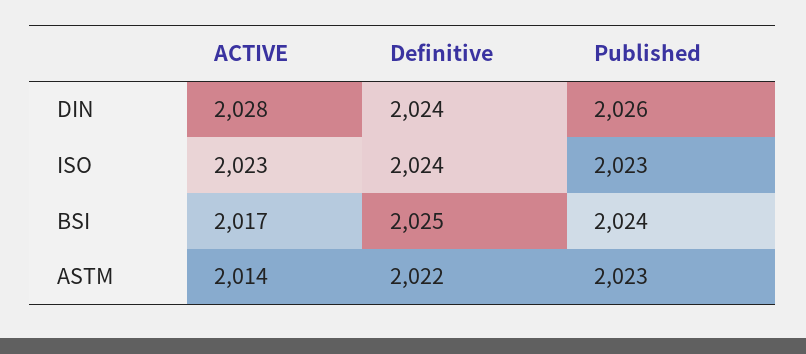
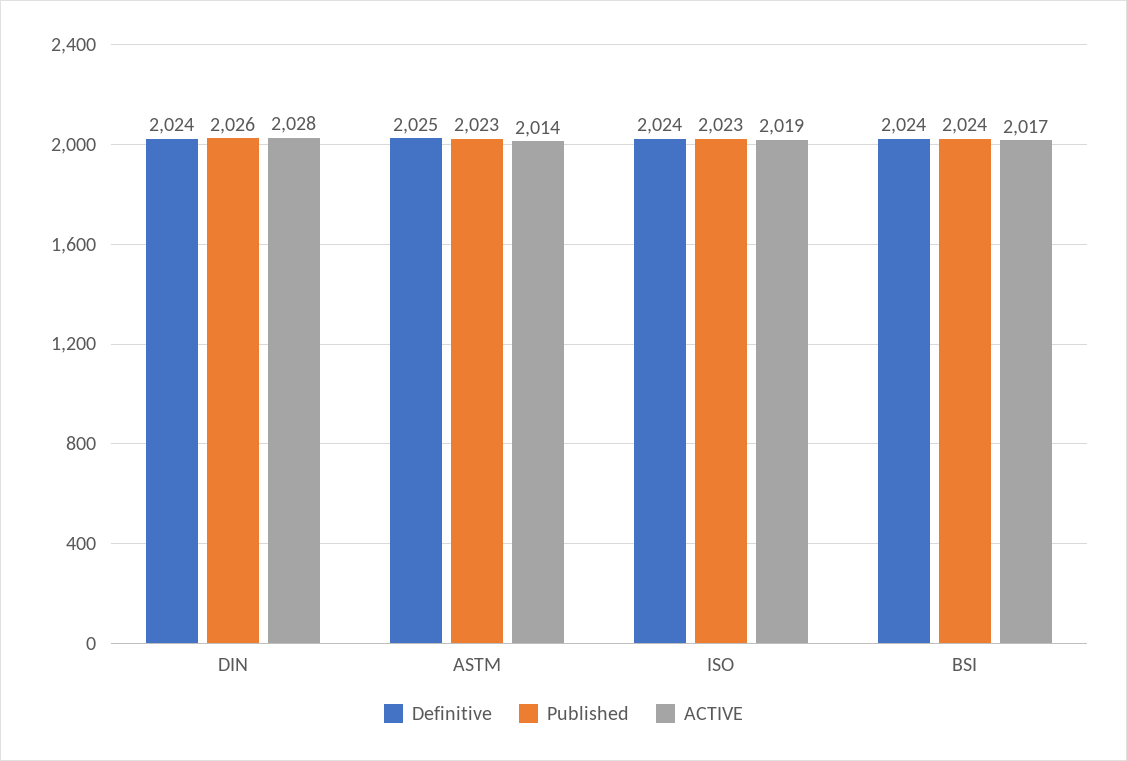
  {
    "ACTIVE": {
      "DIN": 2028,
-     "ISO": 2023,
+     "ISO": 2019,
      "BSI": 2017,
      "ASTM": 2014
    },
    "Definitive": {
      "DIN": 2024,
      "ISO": 2024,
-     "BSI": 2025,
+     "BSI": 2024,
-     "ASTM": 2022
+     "ASTM": 2025
    },
    "Published": {
      "DIN": 2026,
      "ISO": 2023,
      "BSI": 2024,
      "ASTM": 2023
    }
  }

